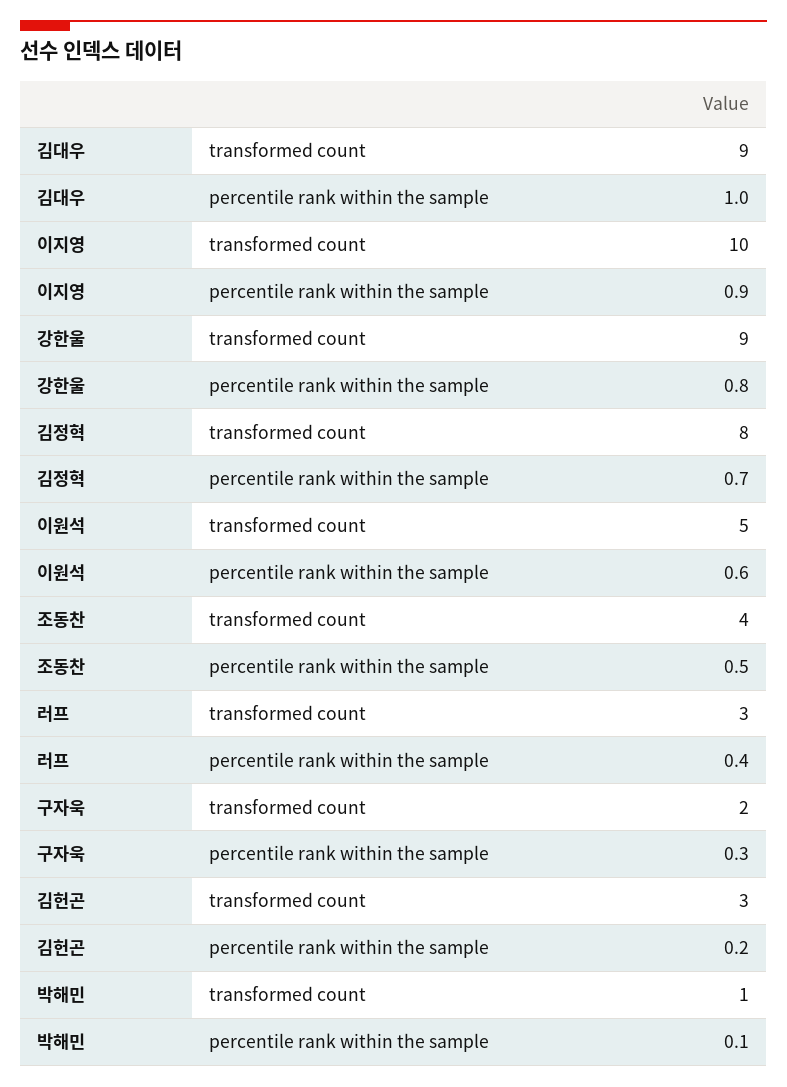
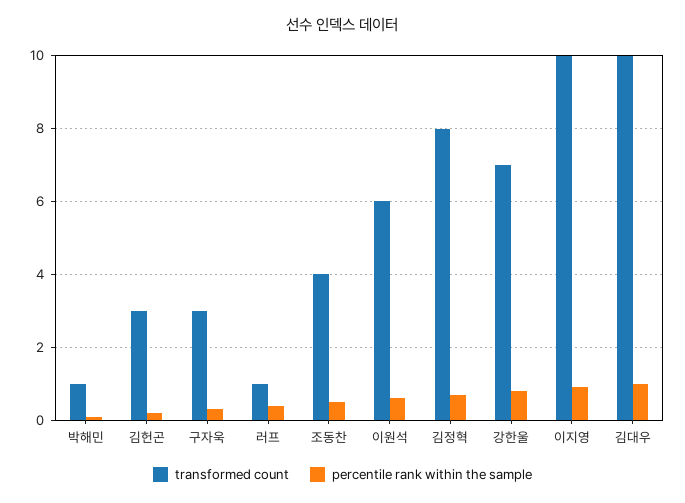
  {
    "transformed count": {
-     "김대우": 9,
+     "김대우": 10,
      "이지영": 10,
-     "강한울": 9,
+     "강한울": 7,
      "김정혁": 8,
-     "이원석": 5,
+     "이원석": 6,
      "조동찬": 4,
-     "러프": 3,
+     "러프": 1,
-     "구자욱": 2,
+     "구자욱": 3,
      "김헌곤": 3,
      "박해민": 1
    },
    "percentile rank within the sample": {
      "김대우": 1,
      "이지영": 0.9,
      "강한울": 0.8,
      "김정혁": 0.7,
      "이원석": 0.6,
      "조동찬": 0.5,
      "러프": 0.4,
      "구자욱": 0.3,
      "김헌곤": 0.2,
      "박해민": 0.1
    }
  }

